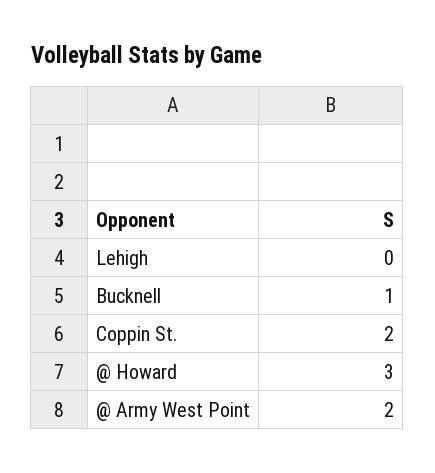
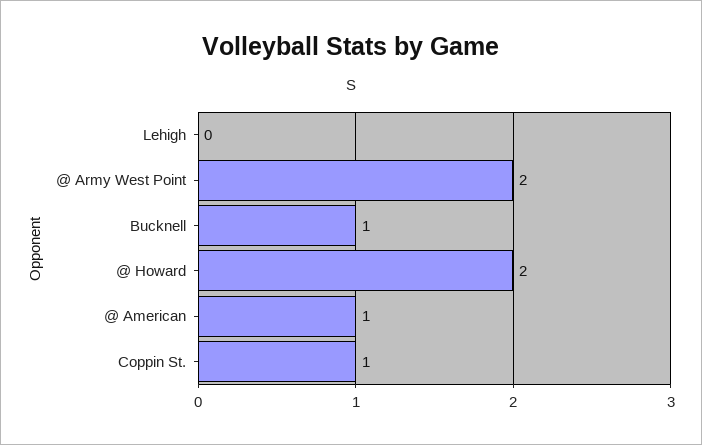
  {
    "Lehigh": 0,
    "Bucknell": 1,
-   "Coppin St.": 2,
+   "Coppin St.": 1,
-   "@ Howard": 3,
+   "@ Howard": 2,
-   "@ Army West Point": 2
+   "@ Army West Point": 2,
+   "@ American": 1
  }

